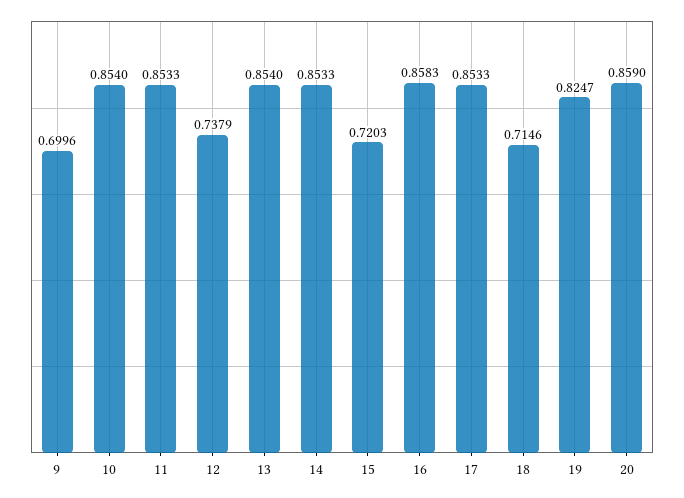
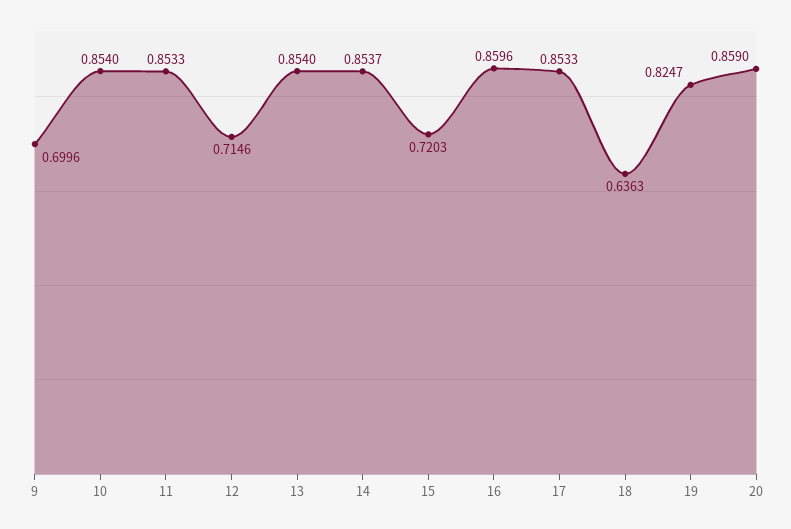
  {
    "9": 0.6996,
    "10": 0.854,
    "11": 0.8533,
-   "12": 0.7379,
+   "12": 0.7146,
    "13": 0.854,
-   "14": 0.8533,
+   "14": 0.8537,
    "15": 0.7203,
-   "16": 0.8583,
+   "16": 0.8596,
    "17": 0.8533,
-   "18": 0.7146,
+   "18": 0.6363,
    "19": 0.8247,
    "20": 0.859
  }

